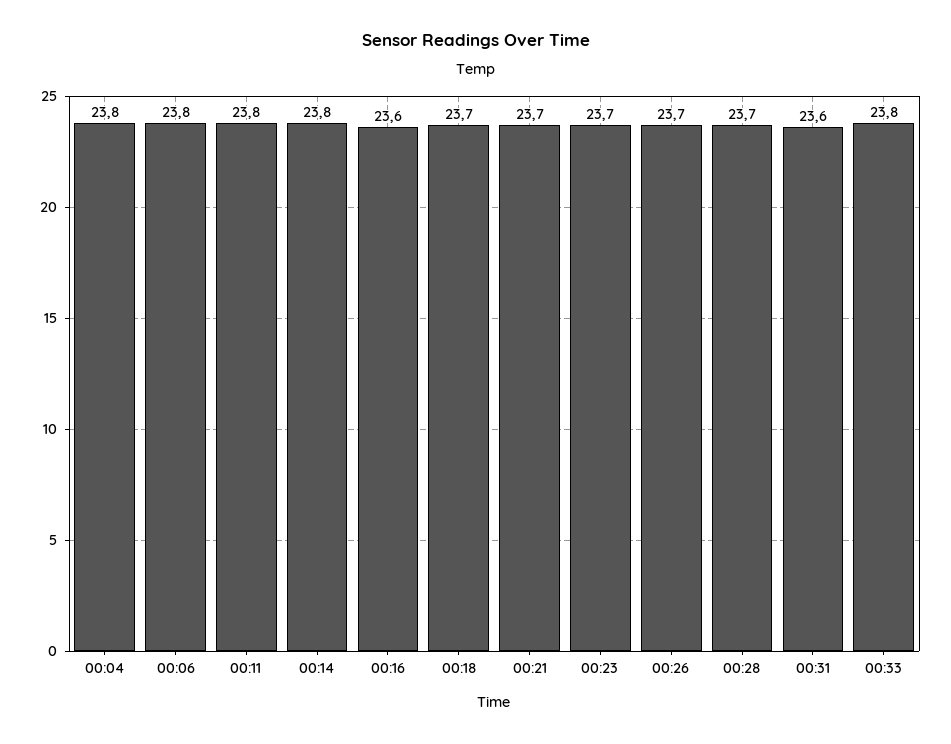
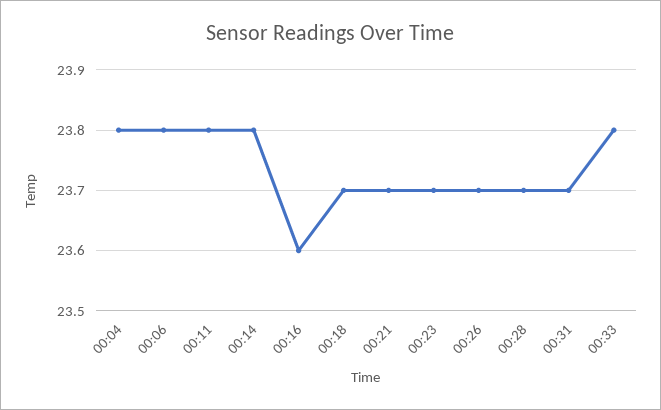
  {
    "00:04": 23.8,
    "00:06": 23.8,
    "00:11": 23.8,
    "00:14": 23.8,
    "00:16": 23.6,
    "00:18": 23.7,
    "00:21": 23.7,
    "00:23": 23.7,
    "00:26": 23.7,
    "00:28": 23.7,
-   "00:31": 23.6,
+   "00:31": 23.7,
    "00:33": 23.8
  }

